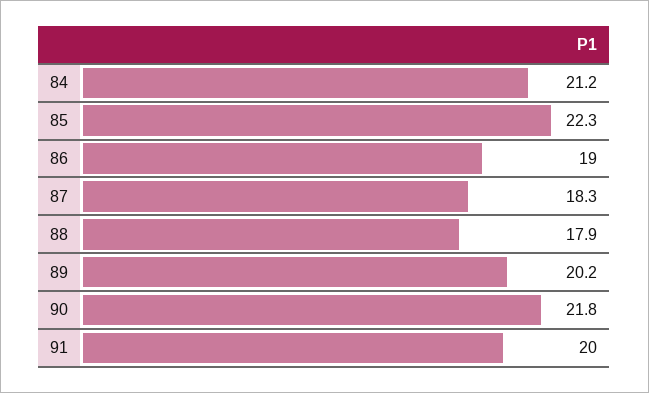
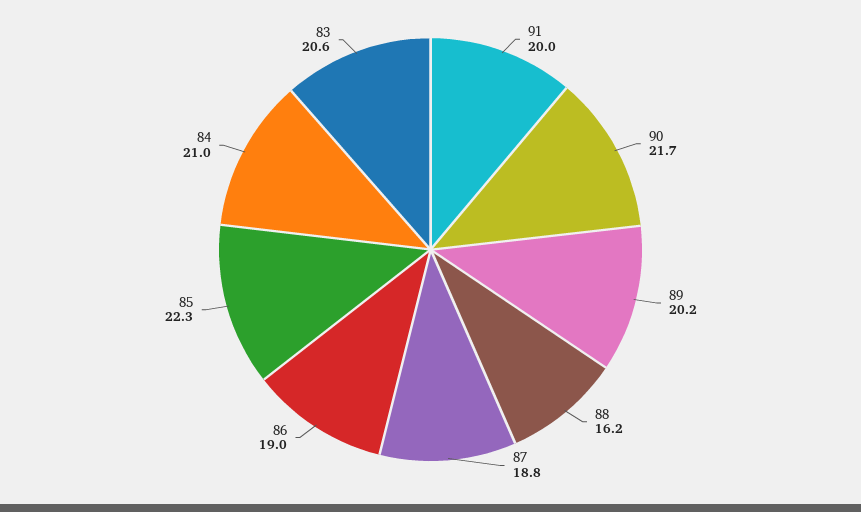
  {
-   "84": 21.2,
+   "84": 21,
    "85": 22.3,
    "86": 19,
-   "87": 18.3,
+   "87": 18.8,
-   "88": 17.9,
+   "88": 16.2,
    "89": 20.2,
-   "90": 21.8,
+   "90": 21.7,
-   "91": 20
+   "91": 20,
+   "83": 20.6
  }

